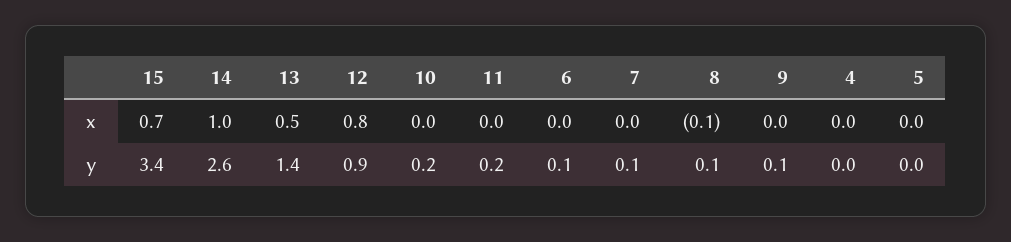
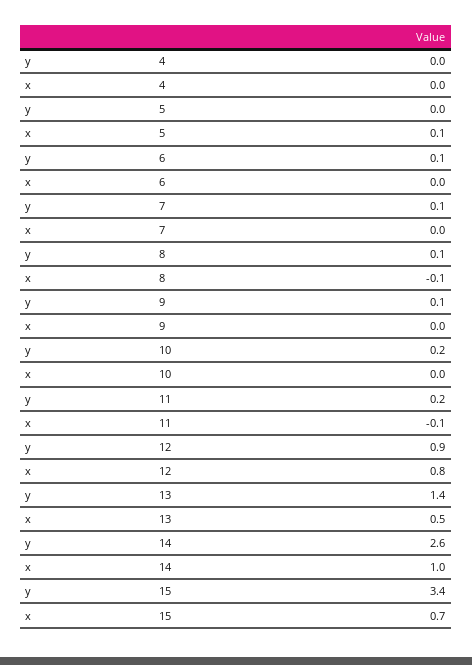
  {
    "15": {
      "x": 0.7,
      "y": 3.4
    },
    "14": {
      "x": 1,
      "y": 2.6
    },
    "13": {
      "x": 0.5,
      "y": 1.4
    },
    "12": {
      "x": 0.8,
      "y": 0.9
    },
    "10": {
      "x": 0,
      "y": 0.2
    },
    "11": {
-     "x": 0,
+     "x": -0.1,
      "y": 0.2
    },
    "6": {
      "x": 0,
      "y": 0.1
    },
    "7": {
      "x": 0,
      "y": 0.1
    },
    "8": {
      "x": -0.1,
      "y": 0.1
    },
    "9": {
      "x": 0,
      "y": 0.1
    },
    "4": {
      "x": 0,
      "y": 0
    },
    "5": {
-     "x": 0,
+     "x": 0.1,
      "y": 0
    }
  }

